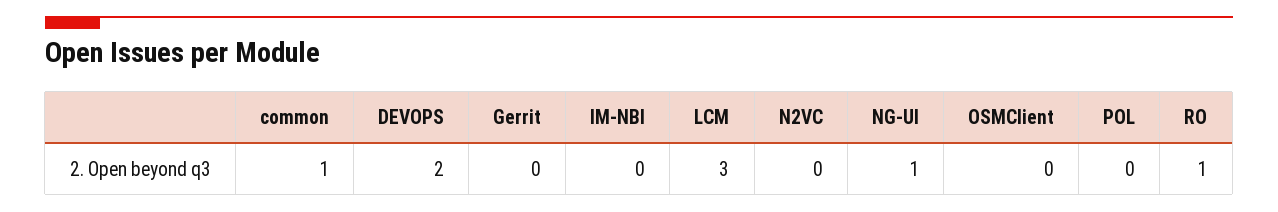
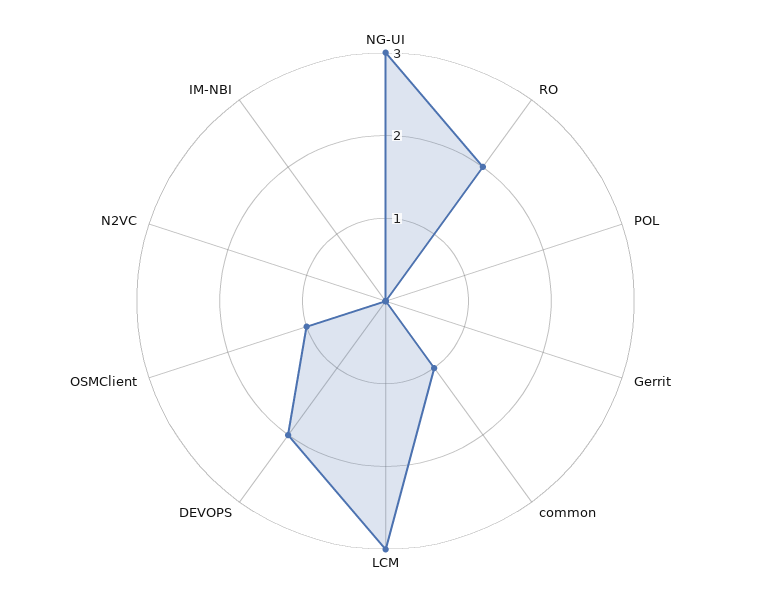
  {
    "common": 1,
    "DEVOPS": 2,
    "Gerrit": 0,
    "IM-NBI": 0,
    "LCM": 3,
    "N2VC": 0,
-   "NG-UI": 1,
+   "NG-UI": 3,
-   "OSMClient": 0,
+   "OSMClient": 1,
    "POL": 0,
-   "RO": 1
+   "RO": 2
  }

